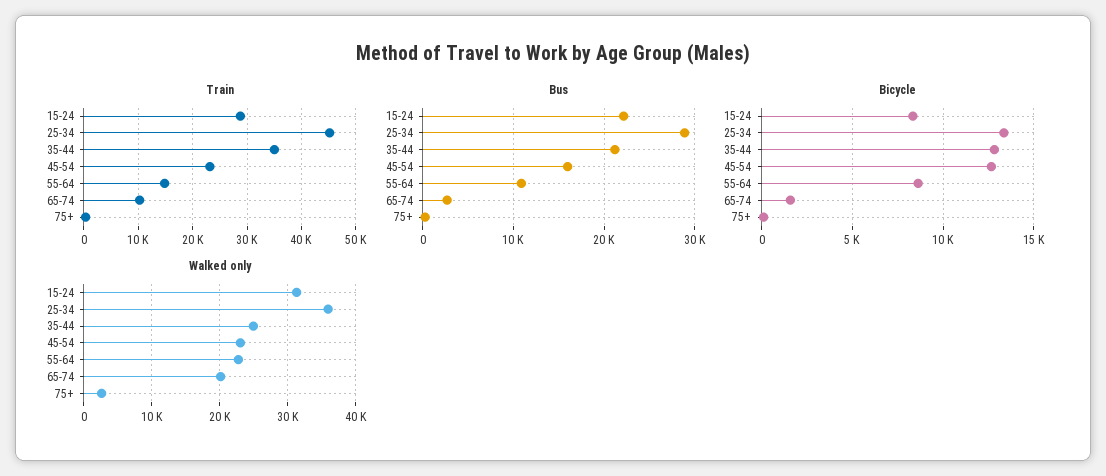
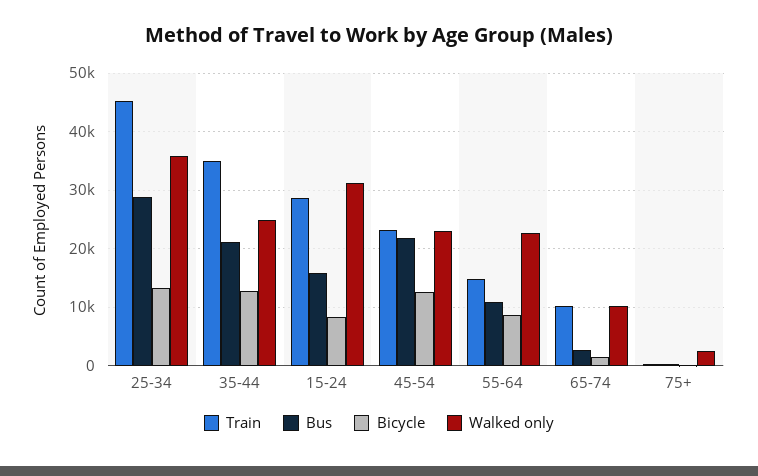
  {
    "Train": {
      "15-24": 28000,
      "25-34": 46000,
      "35-44": 36000,
      "45-54": 24000,
      "55-64": 14000,
      "65-74": 10000,
      "75+": 0
    },
    "Bus": {
-     "15-24": 22000,
+     "15-24": 16000,
      "25-34": 29000,
      "35-44": 21000,
-     "45-54": 16000,
+     "45-54": 22000,
      "55-64": 11000,
      "65-74": 3000,
      "75+": 0
    },
    "Bicycle": {
      "15-24": 8500,
      "25-34": 13500,
      "35-44": 13000,
      "45-54": 12500,
      "55-64": 8500,
      "65-74": 1500,
      "75+": 0
    },
    "Walked only": {
      "15-24": 31000,
      "25-34": 36000,
      "35-44": 25000,
      "45-54": 23000,
      "55-64": 23000,
-     "65-74": 20000,
+     "65-74": 10000,
      "75+": 3000
    }
  }

